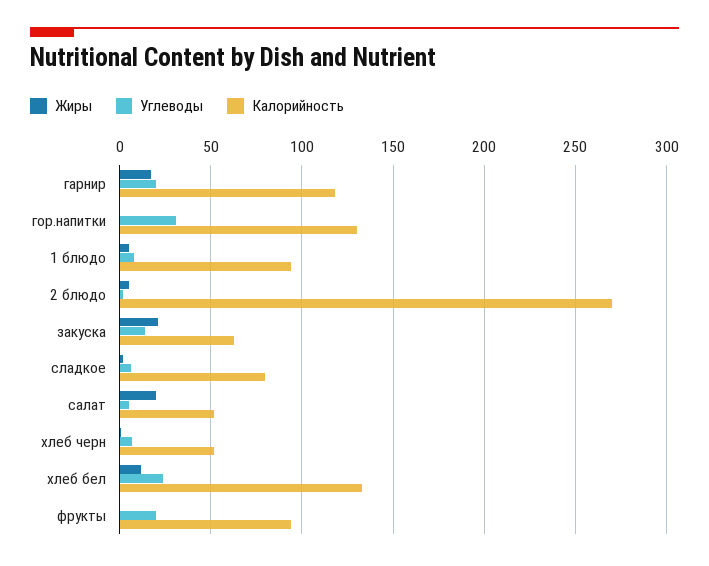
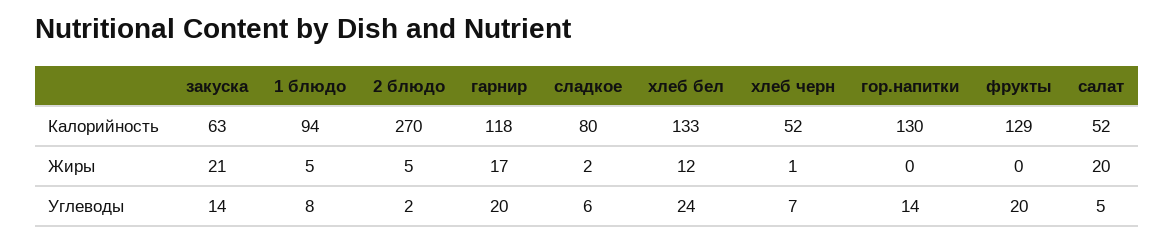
  {
    "Жиры": {
      "гарнир": 17,
      "гор.напитки": 0,
      "1 блюдо": 5,
      "2 блюдо": 5,
      "закуска": 21,
      "сладкое": 2,
      "салат": 20,
      "хлеб черн": 1,
      "хлеб бел": 12,
      "фрукты": 0
    },
    "Углеводы": {
      "гарнир": 20,
-     "гор.напитки": 30,
+     "гор.напитки": 14,
      "1 блюдо": 8,
      "2 блюдо": 2,
      "закуска": 14,
      "сладкое": 6,
      "салат": 5,
      "хлеб черн": 7,
      "хлеб бел": 24,
      "фрукты": 20
    },
    "Калорийность": {
      "гарнир": 118,
      "гор.напитки": 130,
      "1 блюдо": 94,
      "2 блюдо": 270,
      "закуска": 63,
      "сладкое": 80,
      "салат": 52,
      "хлеб черн": 52,
      "хлеб бел": 133,
-     "фрукты": 95
+     "фрукты": 129
    }
  }

